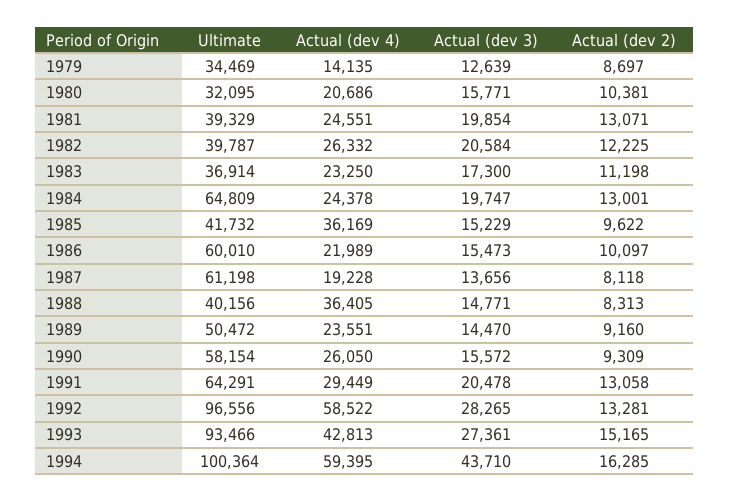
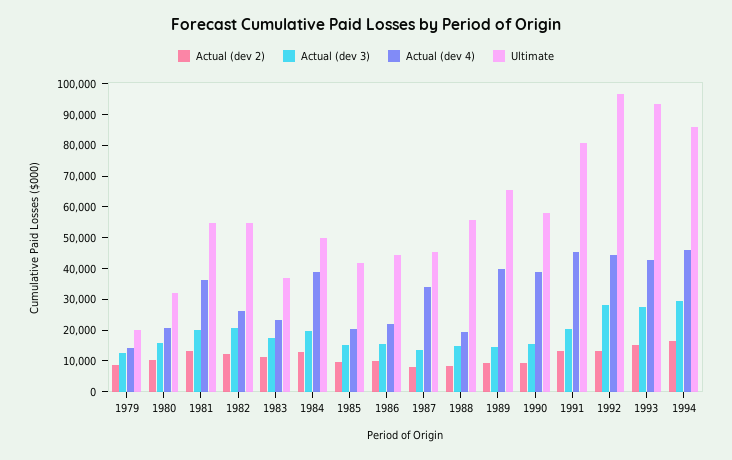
  {
    "Ultimate": {
-     "1979": 34469,
+     "1979": 20000,
      "1980": 32095,
-     "1981": 39329,
+     "1981": 55000,
-     "1982": 39787,
+     "1982": 55000,
      "1983": 36914,
-     "1984": 64809,
+     "1984": 50000,
      "1985": 41732,
-     "1986": 60010,
+     "1986": 45000,
-     "1987": 61198,
+     "1987": 45000,
-     "1988": 40156,
+     "1988": 55000,
-     "1989": 50472,
+     "1989": 65000,
      "1990": 58154,
-     "1991": 64291,
+     "1991": 80000,
      "1992": 96556,
      "1993": 93466,
-     "1994": 100364
+     "1994": 85000
    },
    "Actual (dev 4)": {
      "1979": 14135,
      "1980": 20686,
-     "1981": 24551,
+     "1981": 35000,
      "1982": 26332,
      "1983": 23250,
-     "1984": 24378,
+     "1984": 40000,
-     "1985": 36169,
+     "1985": 20000,
      "1986": 21989,
-     "1987": 19228,
+     "1987": 35000,
-     "1988": 36405,
+     "1988": 20000,
-     "1989": 23551,
+     "1989": 40000,
-     "1990": 26050,
+     "1990": 40000,
-     "1991": 29449,
+     "1991": 45000,
-     "1992": 58522,
+     "1992": 45000,
      "1993": 42813,
-     "1994": 59395
+     "1994": 45000
    },
    "Actual (dev 3)": {
      "1979": 12639,
      "1980": 15771,
      "1981": 19854,
      "1982": 20584,
      "1983": 17300,
      "1984": 19747,
      "1985": 15229,
      "1986": 15473,
      "1987": 13656,
      "1988": 14771,
      "1989": 14470,
      "1990": 15572,
      "1991": 20478,
      "1992": 28265,
      "1993": 27361,
-     "1994": 43710
+     "1994": 30000
    },
    "Actual (dev 2)": {
      "1979": 8697,
      "1980": 10381,
      "1981": 13071,
      "1982": 12225,
      "1983": 11198,
      "1984": 13001,
      "1985": 9622,
      "1986": 10097,
      "1987": 8118,
      "1988": 8313,
      "1989": 9160,
      "1990": 9309,
      "1991": 13058,
      "1992": 13281,
      "1993": 15165,
      "1994": 16285
    }
  }

